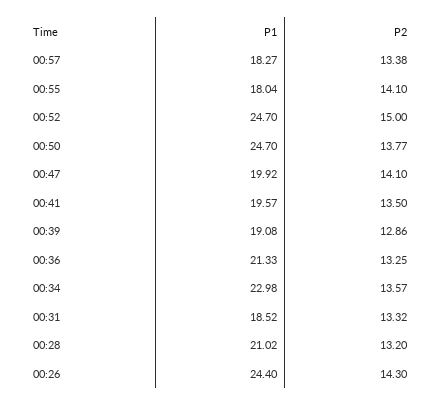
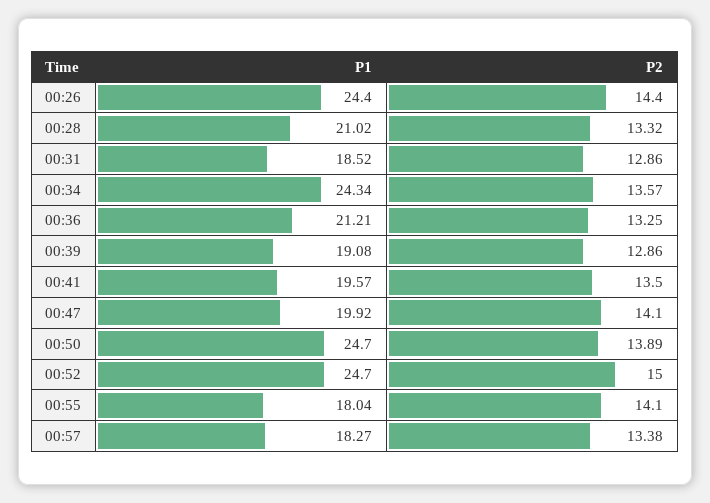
  {
    "P1": {
      "00:57": 18.27,
      "00:55": 18.04,
      "00:52": 24.7,
      "00:50": 24.7,
      "00:47": 19.92,
      "00:41": 19.57,
      "00:39": 19.08,
-     "00:36": 21.33,
+     "00:36": 21.21,
-     "00:34": 22.98,
+     "00:34": 24.34,
      "00:31": 18.52,
      "00:28": 21.02,
      "00:26": 24.4
    },
    "P2": {
      "00:57": 13.38,
      "00:55": 14.1,
      "00:52": 15,
-     "00:50": 13.77,
+     "00:50": 13.89,
      "00:47": 14.1,
      "00:41": 13.5,
      "00:39": 12.86,
      "00:36": 13.25,
      "00:34": 13.57,
-     "00:31": 13.32,
+     "00:31": 12.86,
-     "00:28": 13.2,
+     "00:28": 13.32,
-     "00:26": 14.3
+     "00:26": 14.4
    }
  }

